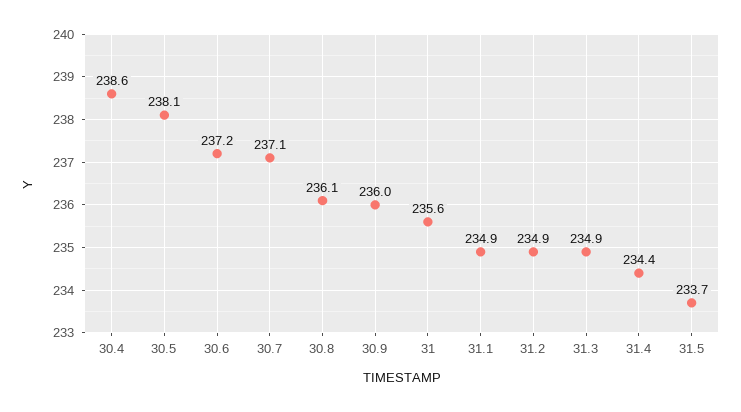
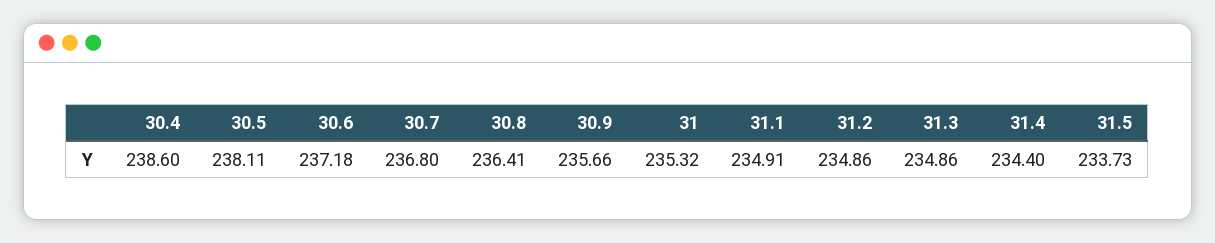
  {
    "30.4": 238.6,
    "30.5": 238.11,
    "30.6": 237.18,
-   "30.7": 237.1,
+   "30.7": 236.8,
-   "30.8": 236.1,
+   "30.8": 236.41,
-   "30.9": 236,
+   "30.9": 235.66,
-   "31": 235.6,
+   "31": 235.32,
    "31.1": 234.91,
    "31.2": 234.86,
    "31.3": 234.86,
    "31.4": 234.4,
    "31.5": 233.73
  }

